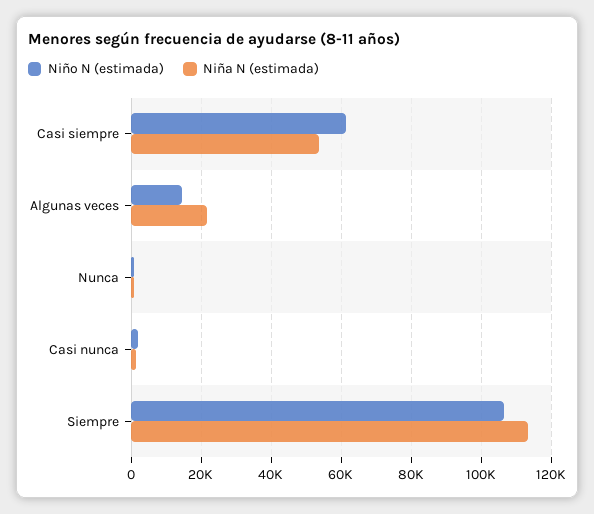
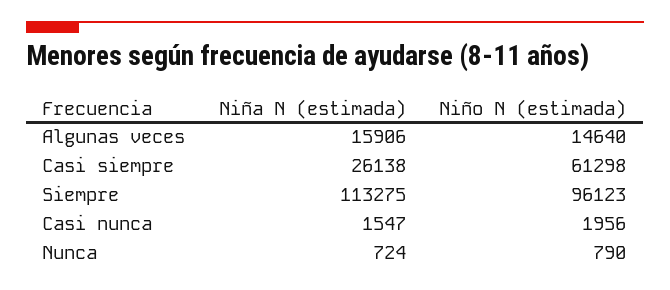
  {
    "Niño N (estimada)": {
      "Casi siempre": 61298,
      "Algunas veces": 14640,
      "Nunca": 790,
      "Casi nunca": 1956,
-     "Siempre": 106000
+     "Siempre": 96123
    },
    "Niña N (estimada)": {
-     "Casi siempre": 54000,
+     "Casi siempre": 26138,
-     "Algunas veces": 22000,
+     "Algunas veces": 15906,
      "Nunca": 724,
      "Casi nunca": 1547,
      "Siempre": 113275
    }
  }

